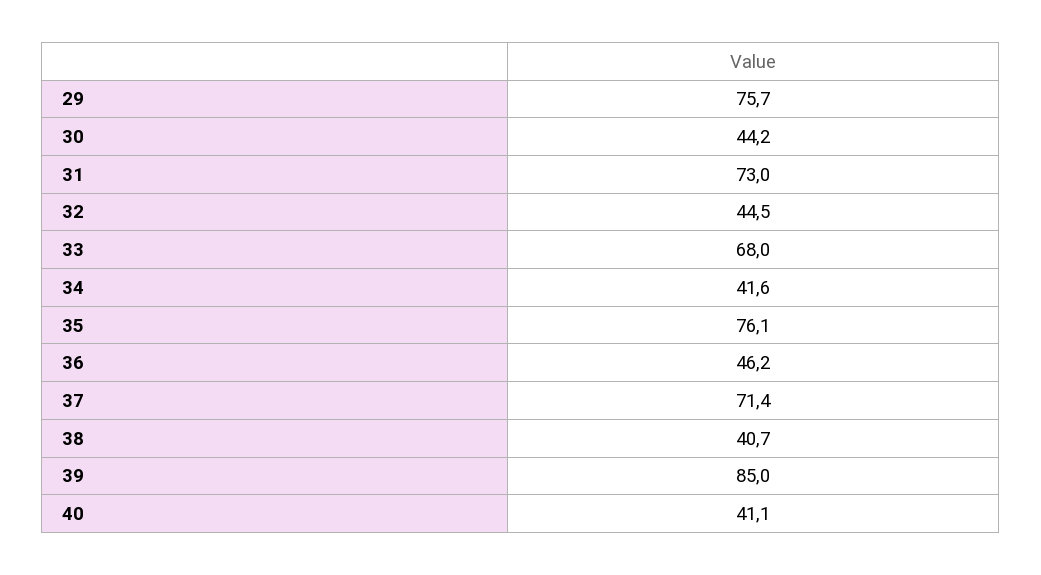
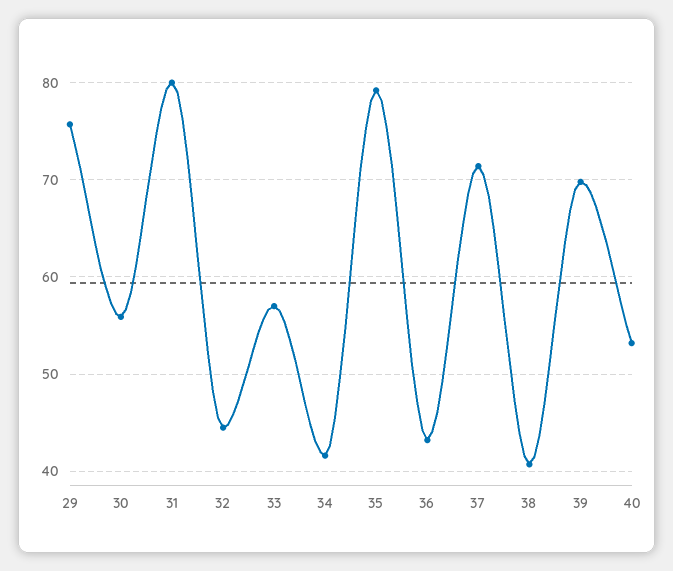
  {
    "29": 75.7,
-   "30": 44.2,
+   "30": 56,
-   "31": 73,
+   "31": 80,
    "32": 44.5,
-   "33": 68,
+   "33": 57,
    "34": 41.6,
-   "35": 76.1,
+   "35": 79,
-   "36": 46.2,
+   "36": 43,
    "37": 71.4,
    "38": 40.7,
-   "39": 85,
+   "39": 70,
-   "40": 41.1
+   "40": 53
  }

